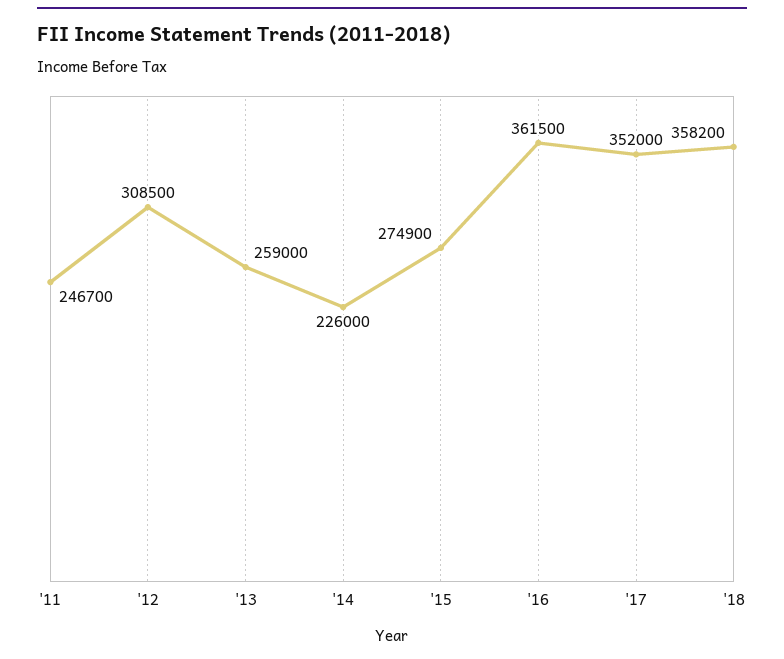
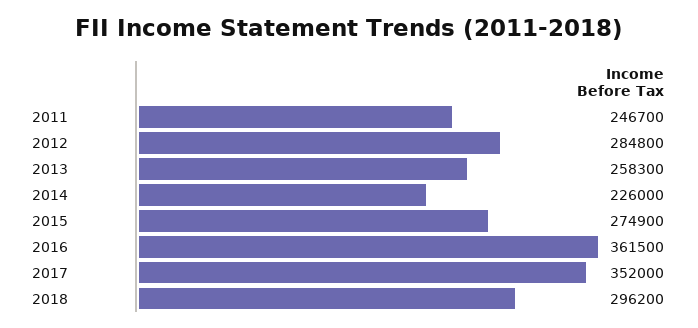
  {
    "'11": 246700,
-   "'12": 308500,
+   "'12": 284800,
-   "'13": 259000,
+   "'13": 258300,
    "'14": 226000,
    "'15": 274900,
    "'16": 361500,
    "'17": 352000,
-   "'18": 358200
+   "'18": 296200
  }

